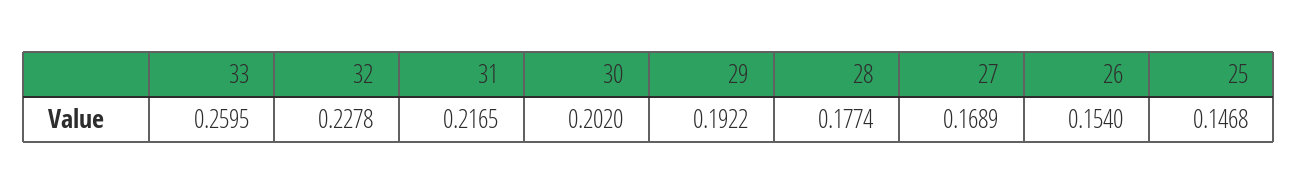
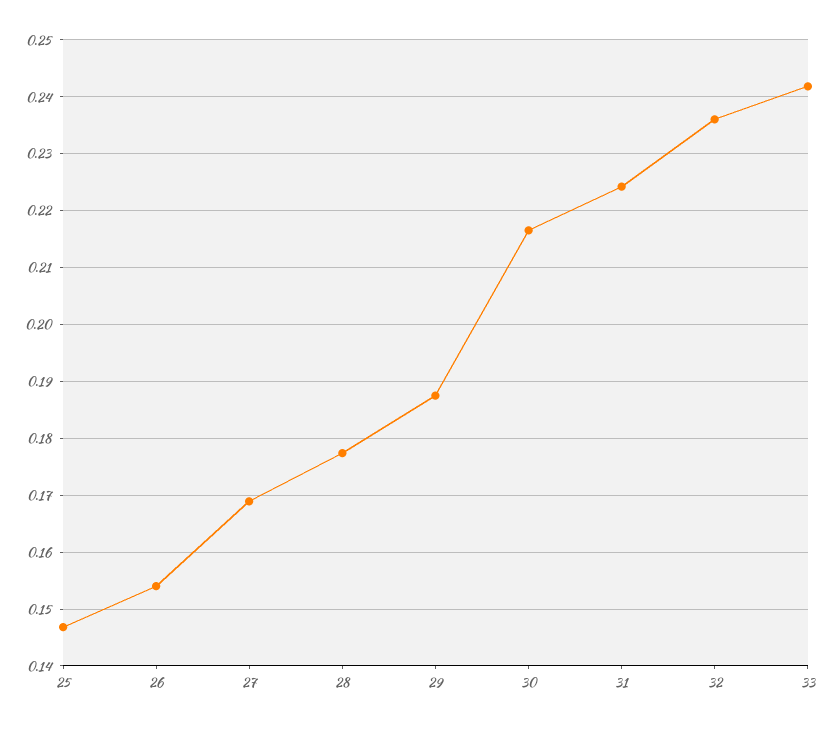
  {
-   "33": 0.2595,
+   "33": 0.242,
-   "32": 0.2278,
+   "32": 0.236,
-   "31": 0.2165,
+   "31": 0.224,
-   "30": 0.202,
+   "30": 0.216,
-   "29": 0.1922,
+   "29": 0.188,
    "28": 0.1774,
    "27": 0.1689,
    "26": 0.154,
    "25": 0.1468
  }

